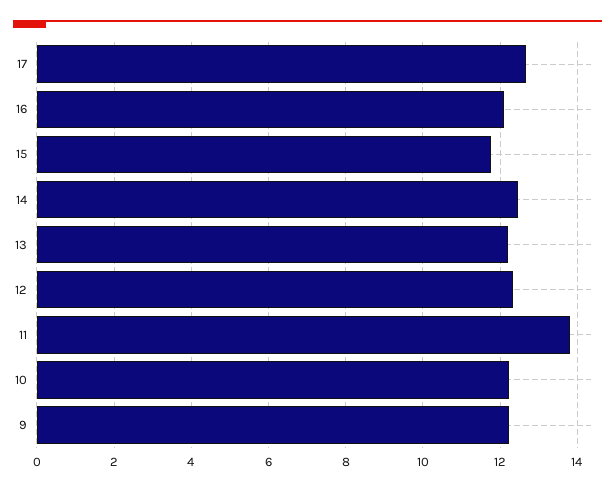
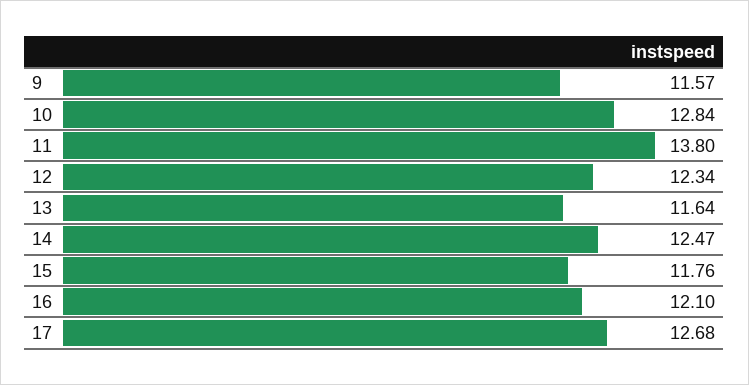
  {
    "17": 12.68,
    "16": 12.1,
    "15": 11.76,
    "14": 12.47,
-   "13": 12.2,
+   "13": 11.64,
    "12": 12.34,
    "11": 13.8,
-   "10": 12.2,
+   "10": 12.84,
-   "9": 12.2
+   "9": 11.57
  }

